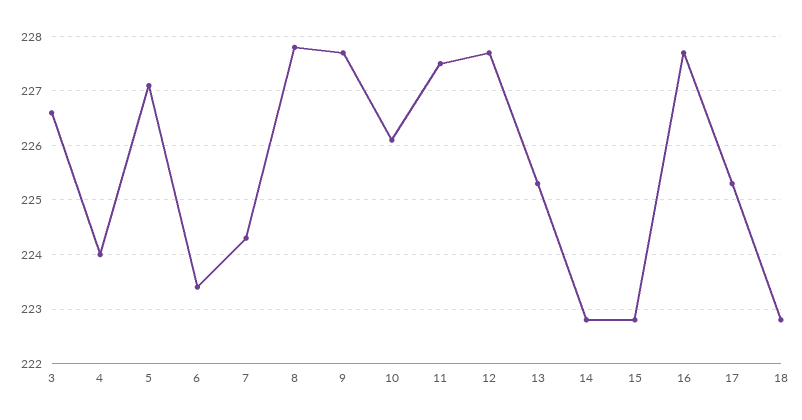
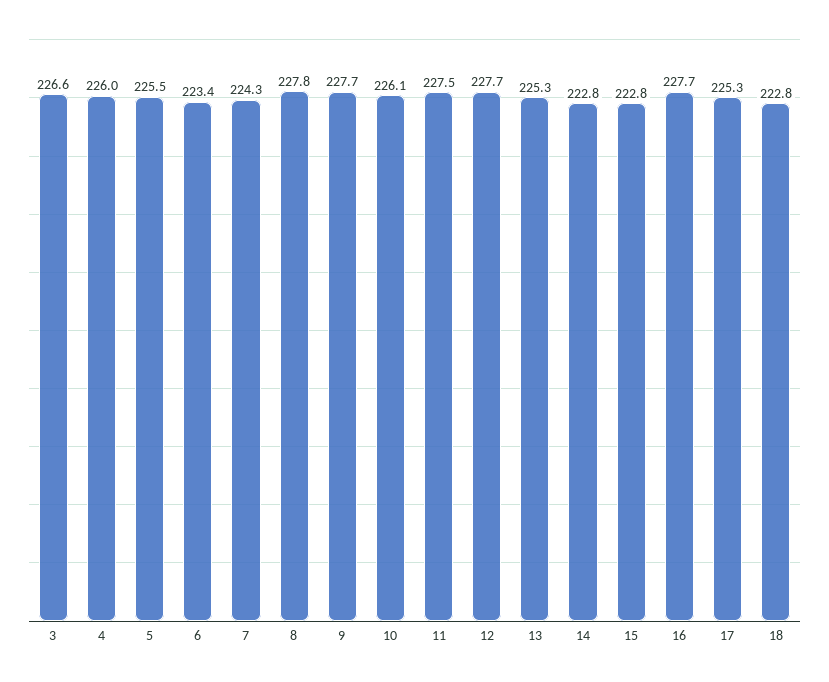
  {
    "3": 226.6,
-   "4": 224,
+   "4": 226,
-   "5": 227,
+   "5": 225.5,
    "6": 223.4,
    "7": 224.3,
    "8": 227.8,
    "9": 227.7,
    "10": 226.1,
    "11": 227.5,
    "12": 227.7,
    "13": 225.3,
    "14": 222.8,
    "15": 222.8,
    "16": 227.7,
    "17": 225.3,
    "18": 222.8
  }

